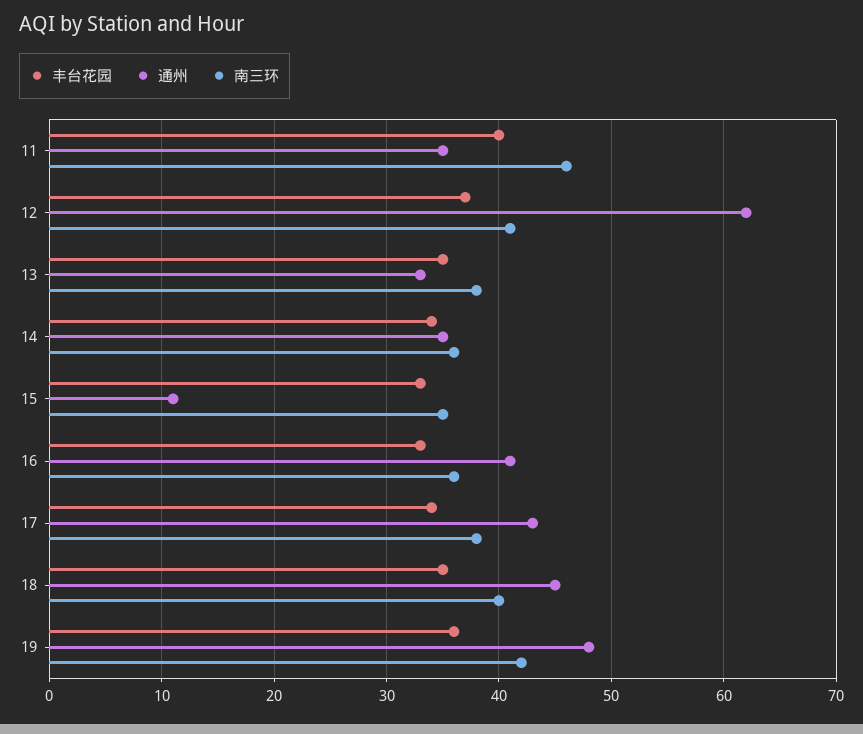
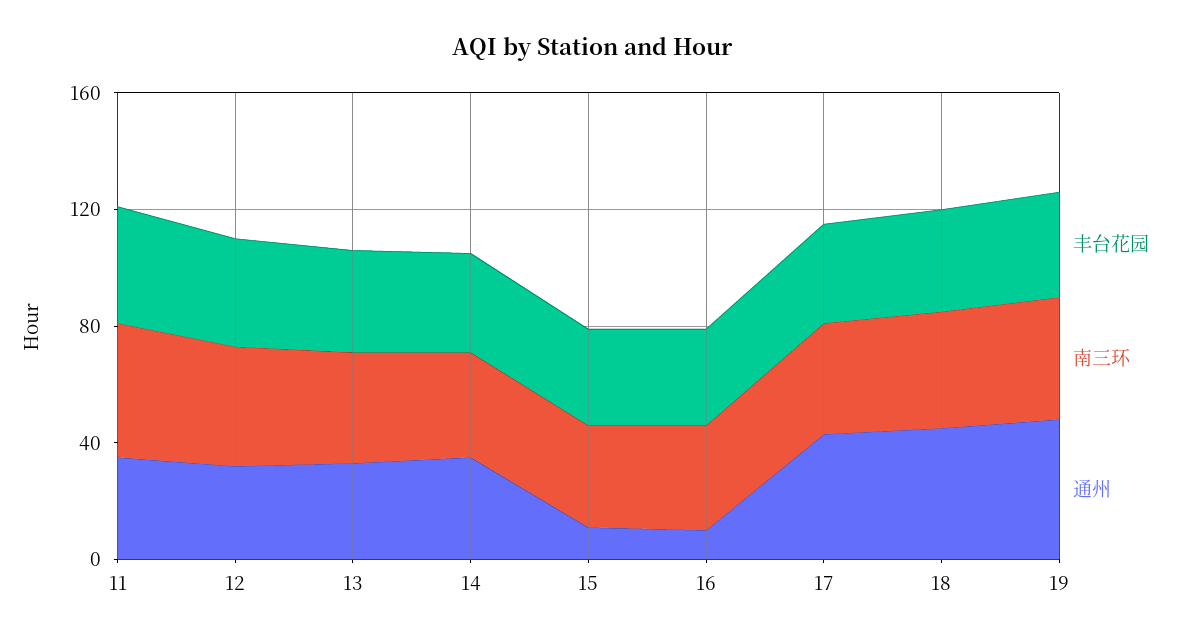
  {
    "丰台花园": {
      "11": 40,
      "12": 37,
      "13": 35,
      "14": 34,
      "15": 33,
      "16": 33,
      "17": 34,
      "18": 35,
      "19": 36
    },
    "通州": {
      "11": 35,
-     "12": 62,
+     "12": 30,
      "13": 33,
      "14": 35,
      "15": 11,
-     "16": 41,
+     "16": 10,
      "17": 43,
      "18": 45,
      "19": 48
    },
    "南三环": {
      "11": 46,
      "12": 41,
      "13": 38,
      "14": 36,
      "15": 35,
      "16": 36,
      "17": 38,
      "18": 40,
      "19": 42
    }
  }

